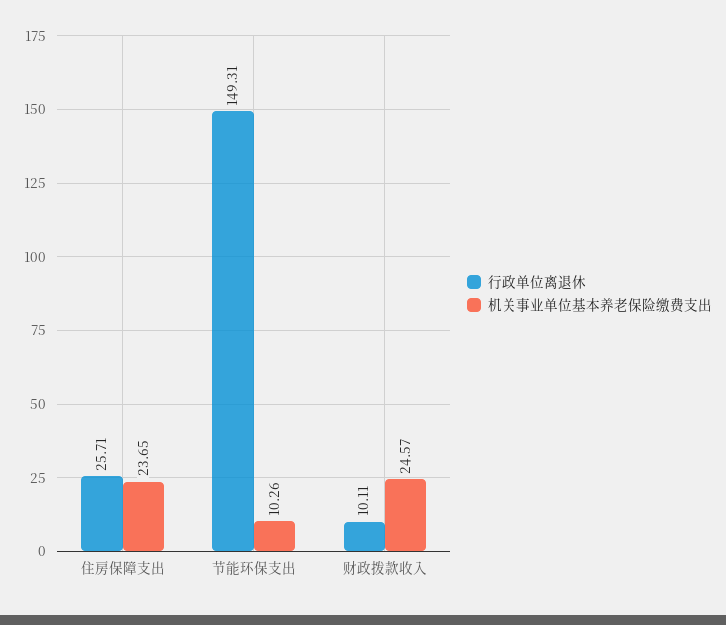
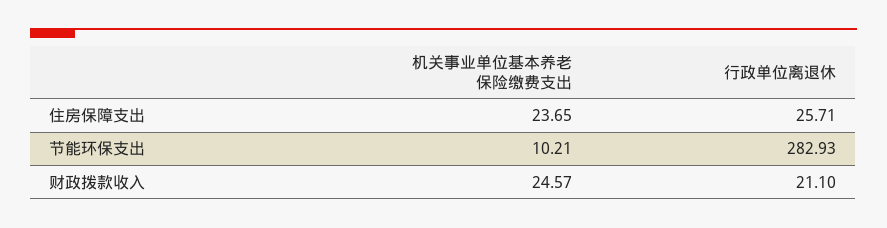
  {
    "行政单位离退休": {
      "住房保障支出": 25.71,
-     "节能环保支出": 149.31,
+     "节能环保支出": 282.93,
-     "财政拨款收入": 10.11
+     "财政拨款收入": 21.1
    },
    "机关事业单位基本养老保险缴费支出": {
      "住房保障支出": 23.65,
-     "节能环保支出": 10.26,
+     "节能环保支出": 10.21,
      "财政拨款收入": 24.57
    }
  }

